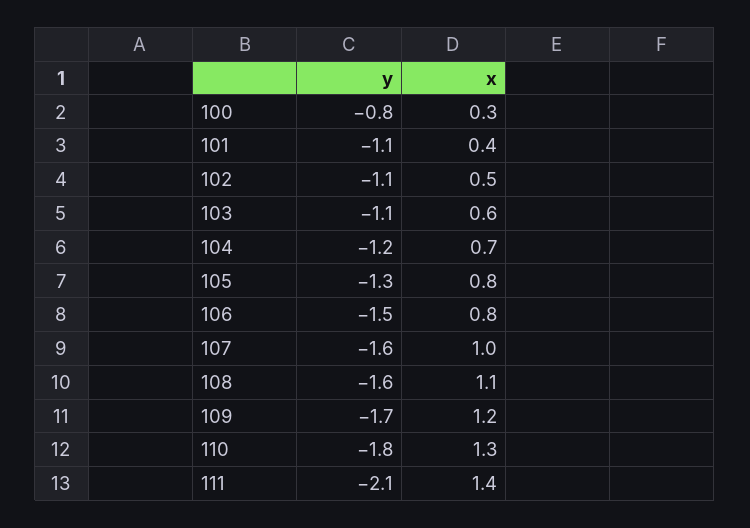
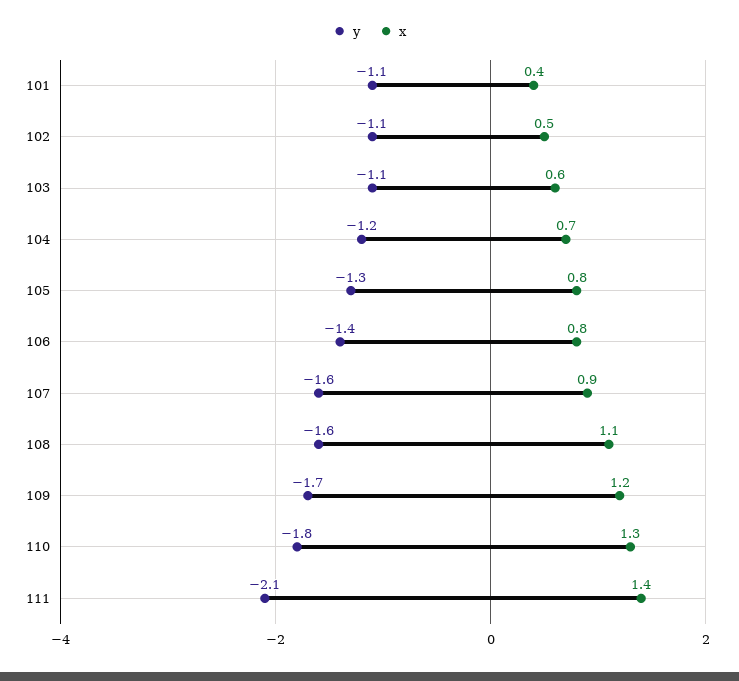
  {
    "y": {
-     "100": -0.8,
      "101": -1.1,
      "102": -1.1,
      "103": -1.1,
      "104": -1.2,
      "105": -1.3,
-     "106": -1.5,
+     "106": -1.4,
      "107": -1.6,
      "108": -1.6,
      "109": -1.7,
      "110": -1.8,
      "111": -2.1
    },
    "x": {
-     "100": 0.3,
      "101": 0.4,
      "102": 0.5,
      "103": 0.6,
      "104": 0.7,
      "105": 0.8,
      "106": 0.8,
-     "107": 1,
+     "107": 0.9,
      "108": 1.1,
      "109": 1.2,
      "110": 1.3,
      "111": 1.4
    }
  }

